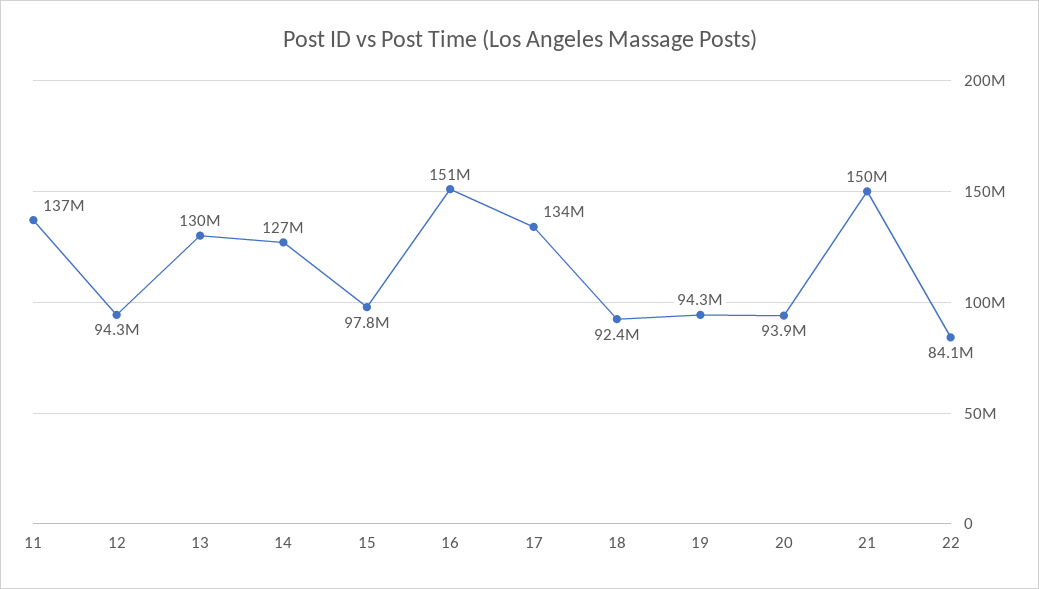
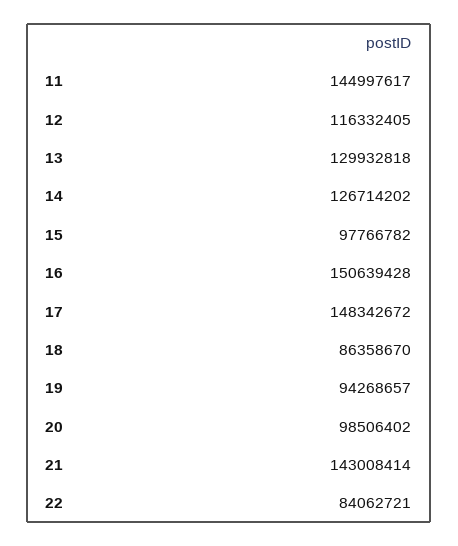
  {
-   "11": 137000000,
+   "11": 144997617,
-   "12": 94300000,
+   "12": 116332405,
    "13": 129932818,
    "14": 126714202,
    "15": 97766782,
    "16": 150639428,
-   "17": 134000000,
+   "17": 148342672,
-   "18": 92400000,
+   "18": 86358670,
    "19": 94268657,
-   "20": 93900000,
+   "20": 98506402,
-   "21": 150000000,
+   "21": 143008414,
    "22": 84062721
  }

